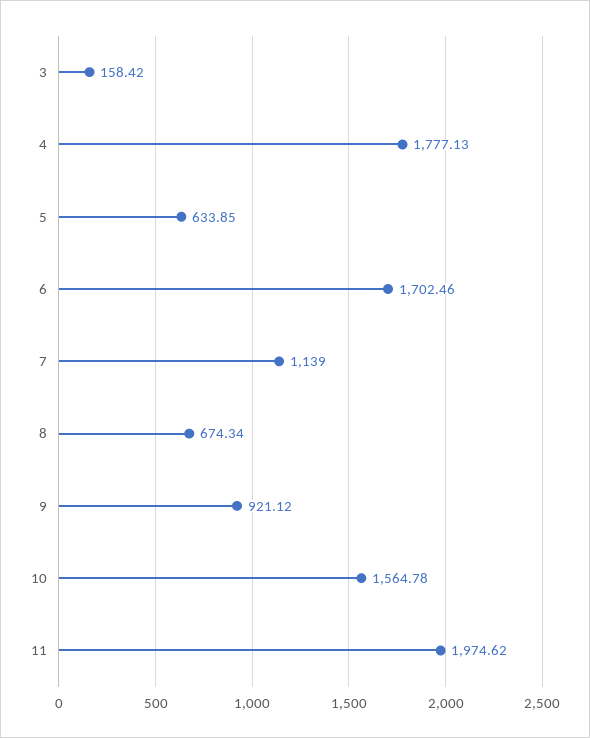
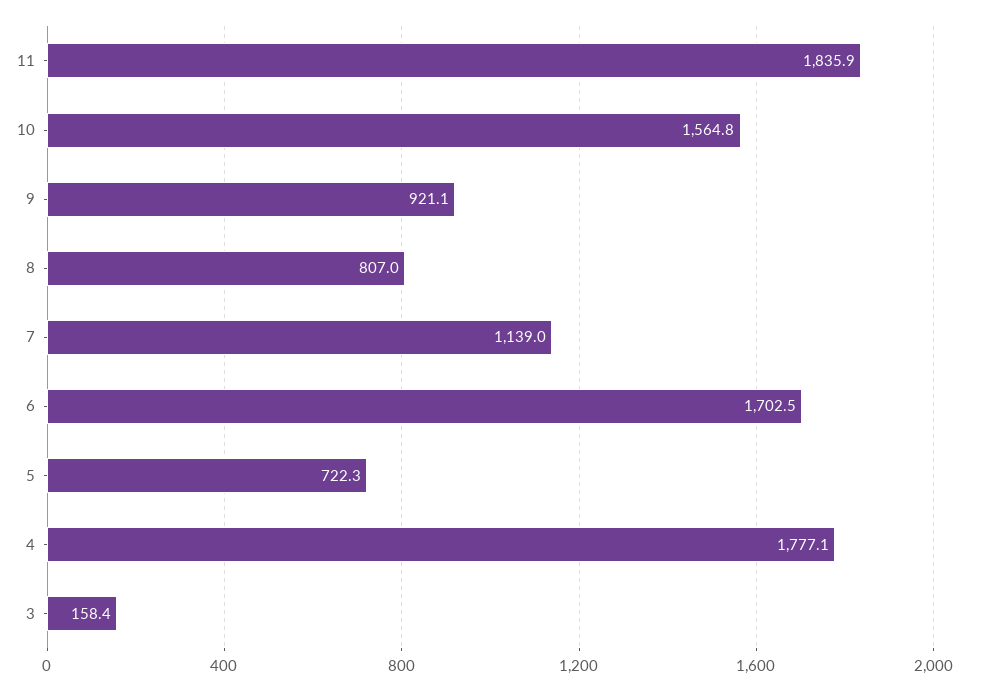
  {
    "3": 158.42,
    "4": 1777.13,
-   "5": 633.85,
+   "5": 722.3,
    "6": 1702.46,
    "7": 1139,
-   "8": 674.34,
+   "8": 807,
    "9": 921.12,
    "10": 1564.78,
-   "11": 1974.62
+   "11": 1835.9
  }

